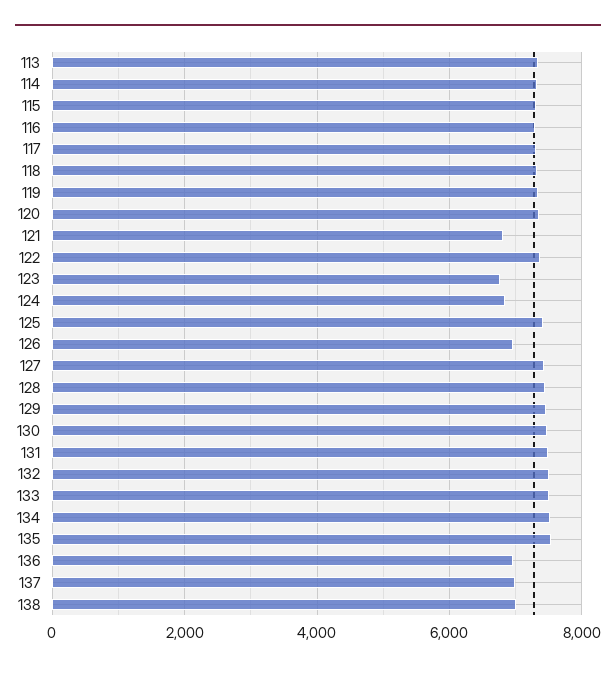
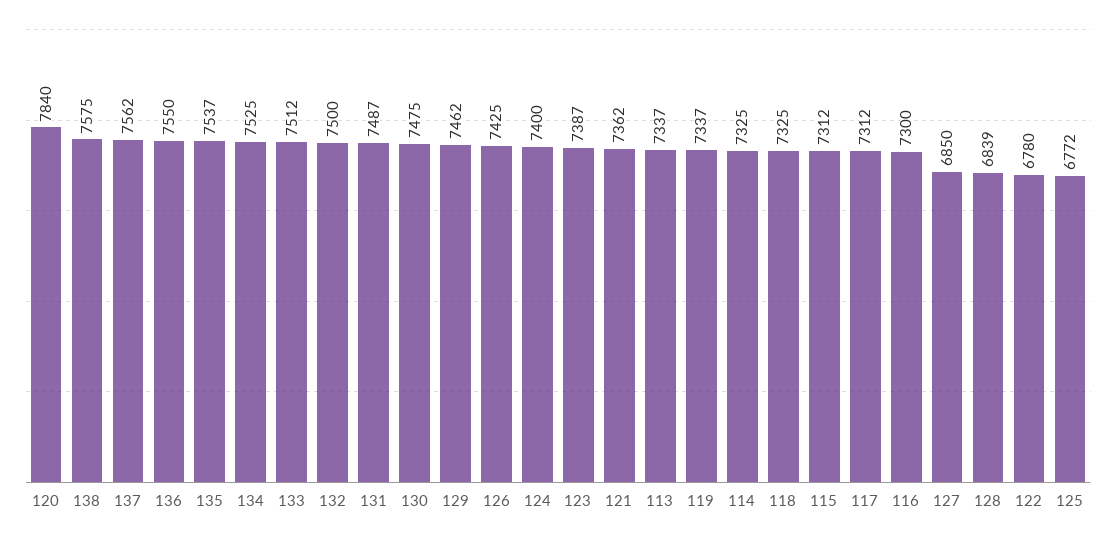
  {
    "113": 7337,
    "114": 7325,
    "115": 7312,
    "116": 7300,
    "117": 7312,
    "118": 7325,
    "119": 7337,
-   "120": 7400,
+   "120": 7840,
-   "121": 6800,
+   "121": 7362,
-   "122": 7400,
+   "122": 6780,
-   "123": 6800,
+   "123": 7387,
-   "124": 6800,
+   "124": 7400,
-   "125": 7400,
+   "125": 6772,
-   "126": 7000,
+   "126": 7425,
-   "127": 7400,
+   "127": 6850,
-   "128": 7400,
+   "128": 6839,
    "129": 7462,
    "130": 7475,
    "131": 7487,
    "132": 7500,
    "133": 7512,
    "134": 7525,
    "135": 7537,
-   "136": 7000,
+   "136": 7550,
-   "137": 7000,
+   "137": 7562,
-   "138": 7000
+   "138": 7575
  }

